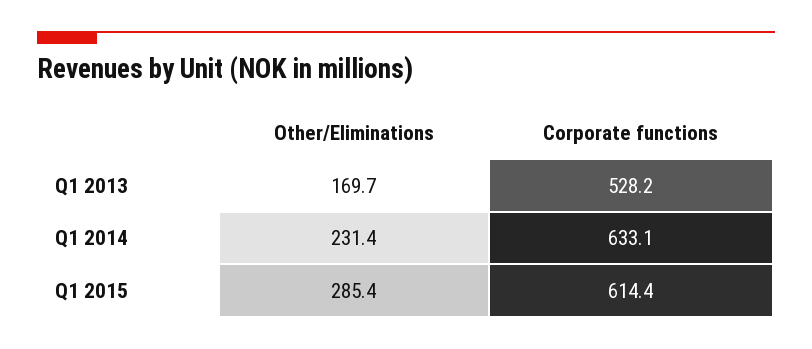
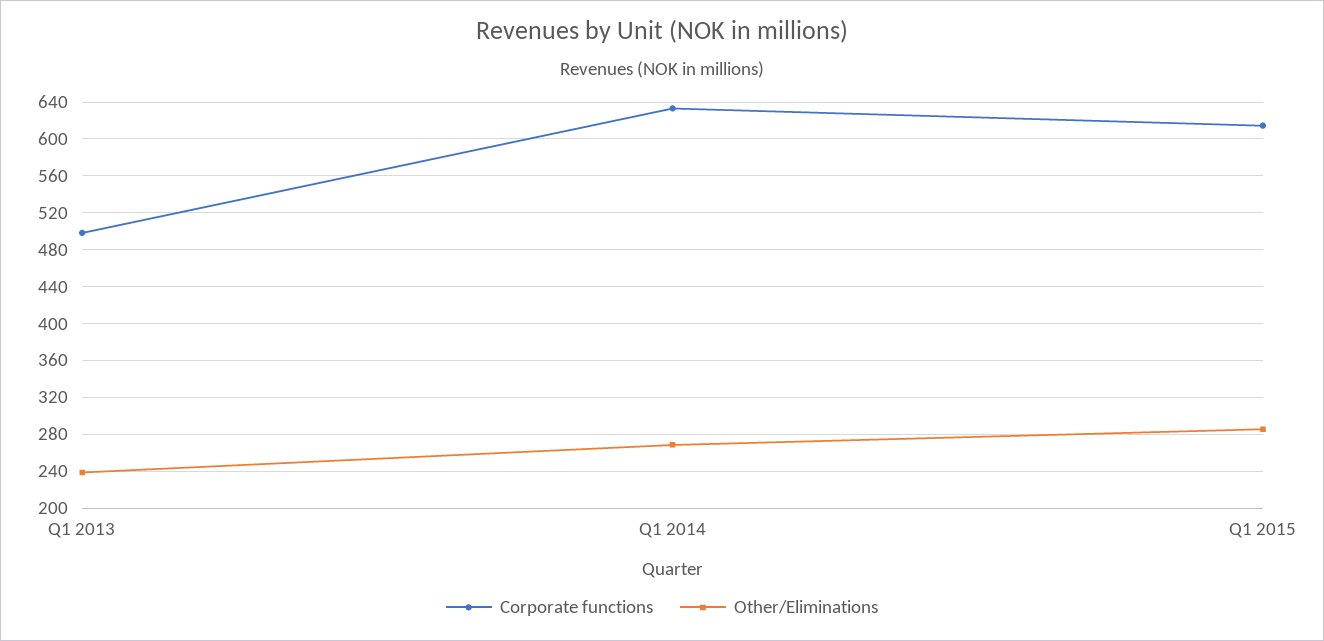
  {
    "Other/Eliminations": {
-     "Q1 2013": 169.7,
+     "Q1 2013": 240,
-     "Q1 2014": 231.4,
+     "Q1 2014": 270,
      "Q1 2015": 285.4
    },
    "Corporate functions": {
-     "Q1 2013": 528.2,
+     "Q1 2013": 500,
      "Q1 2014": 633.1,
      "Q1 2015": 614.4
    }
  }

